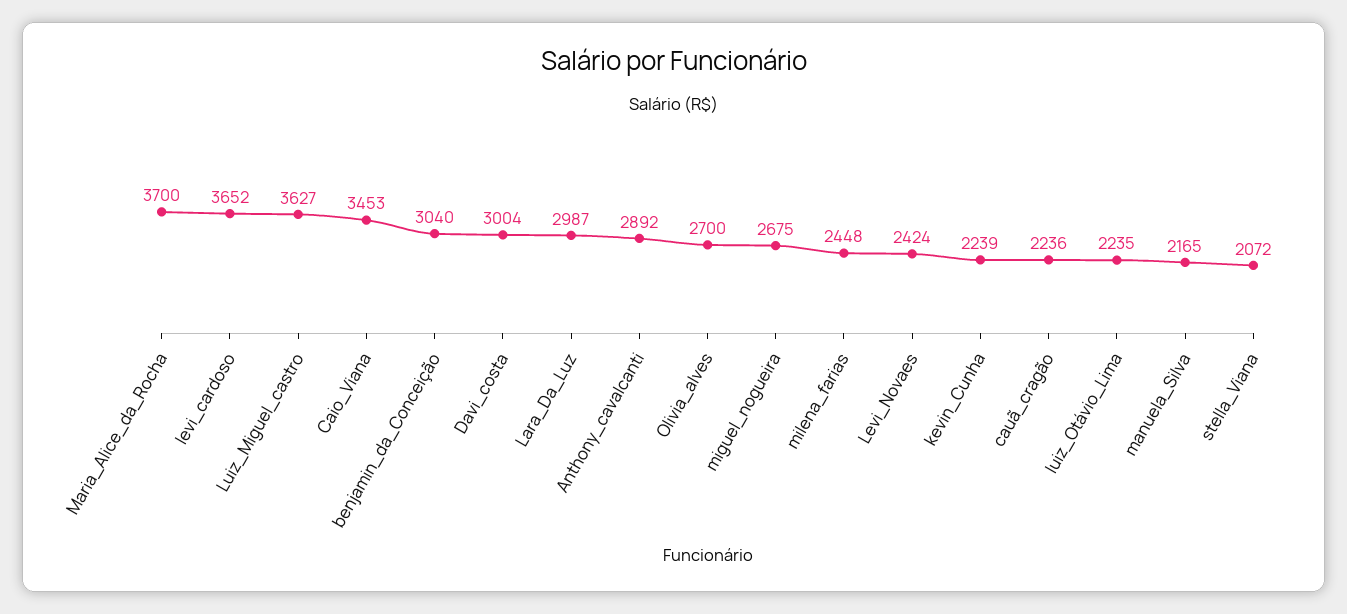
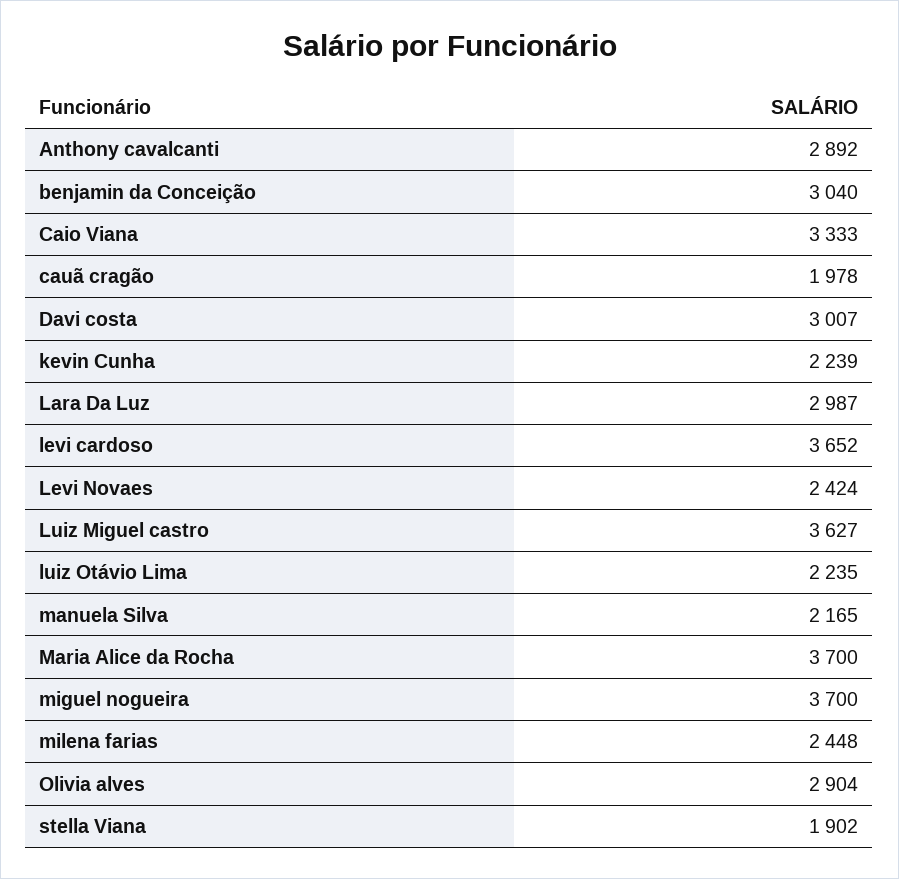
  {
    "Maria_Alice_da_Rocha": 3700,
    "levi_cardoso": 3652,
    "Luiz_Miguel_castro": 3627,
-   "Caio_Viana": 3453,
+   "Caio_Viana": 3333,
    "benjamin_da_Conceição": 3040,
-   "Davi_costa": 3004,
+   "Davi_costa": 3007,
    "Lara_Da_Luz": 2987,
    "Anthony_cavalcanti": 2892,
-   "Olivia_alves": 2700,
+   "Olivia_alves": 2904,
-   "miguel_nogueira": 2675,
+   "miguel_nogueira": 3700,
    "milena_farias": 2448,
    "Levi_Novaes": 2424,
    "kevin_Cunha": 2239,
-   "cauã_cragão": 2236,
+   "cauã_cragão": 1978,
    "luiz_Otávio_Lima": 2235,
    "manuela_Silva": 2165,
-   "stella_Viana": 2072
+   "stella_Viana": 1902
  }

